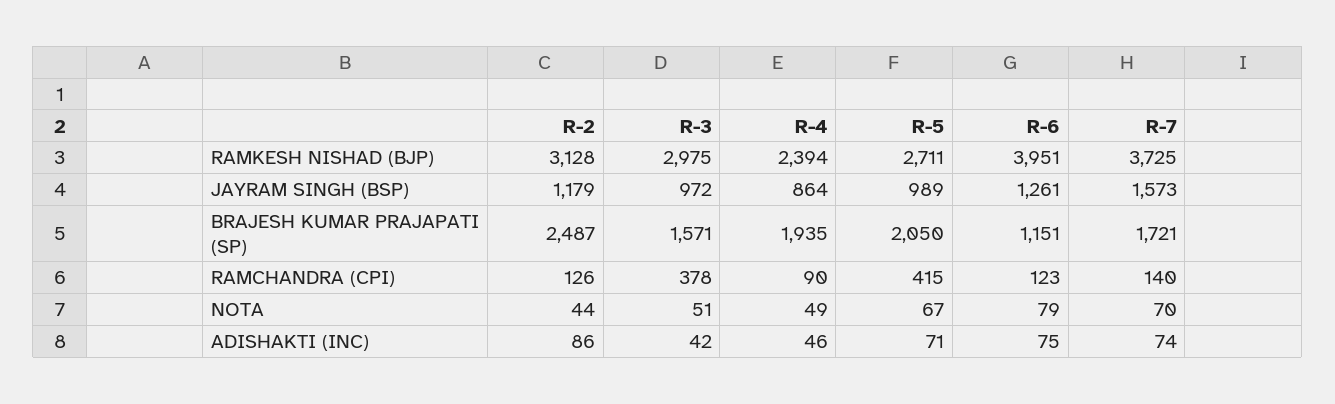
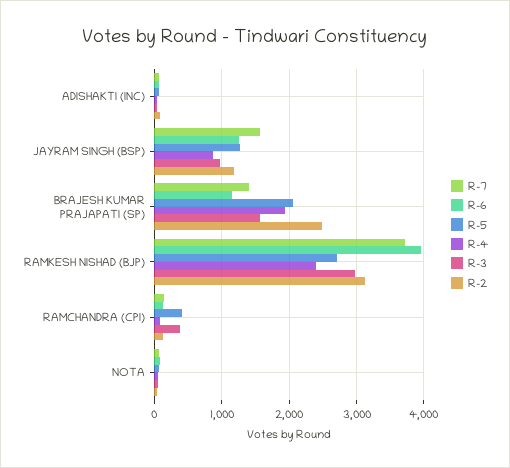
  {
    "R-2": {
      "RAMKESH NISHAD (BJP)": 3128,
      "JAYRAM SINGH (BSP)": 1179,
      "BRAJESH KUMAR PRAJAPATI (SP)": 2487,
      "RAMCHANDRA (CPI)": 126,
      "NOTA": 44,
      "ADISHAKTI (INC)": 86
    },
    "R-3": {
      "RAMKESH NISHAD (BJP)": 2975,
      "JAYRAM SINGH (BSP)": 972,
      "BRAJESH KUMAR PRAJAPATI (SP)": 1571,
      "RAMCHANDRA (CPI)": 378,
      "NOTA": 51,
      "ADISHAKTI (INC)": 42
    },
    "R-4": {
      "RAMKESH NISHAD (BJP)": 2394,
      "JAYRAM SINGH (BSP)": 864,
      "BRAJESH KUMAR PRAJAPATI (SP)": 1935,
      "RAMCHANDRA (CPI)": 90,
      "NOTA": 49,
      "ADISHAKTI (INC)": 46
    },
    "R-5": {
      "RAMKESH NISHAD (BJP)": 2711,
-     "JAYRAM SINGH (BSP)": 989,
+     "JAYRAM SINGH (BSP)": 1300,
      "BRAJESH KUMAR PRAJAPATI (SP)": 2050,
      "RAMCHANDRA (CPI)": 415,
      "NOTA": 67,
      "ADISHAKTI (INC)": 71
    },
    "R-6": {
      "RAMKESH NISHAD (BJP)": 3951,
      "JAYRAM SINGH (BSP)": 1261,
      "BRAJESH KUMAR PRAJAPATI (SP)": 1151,
      "RAMCHANDRA (CPI)": 123,
      "NOTA": 79,
      "ADISHAKTI (INC)": 75
    },
    "R-7": {
      "RAMKESH NISHAD (BJP)": 3725,
      "JAYRAM SINGH (BSP)": 1573,
-     "BRAJESH KUMAR PRAJAPATI (SP)": 1721,
+     "BRAJESH KUMAR PRAJAPATI (SP)": 1400,
      "RAMCHANDRA (CPI)": 140,
      "NOTA": 70,
      "ADISHAKTI (INC)": 74
    }
  }

